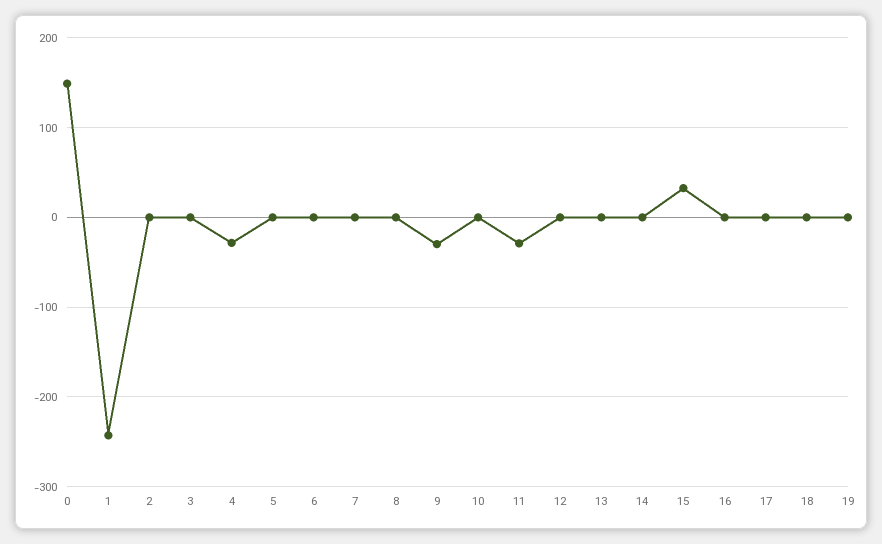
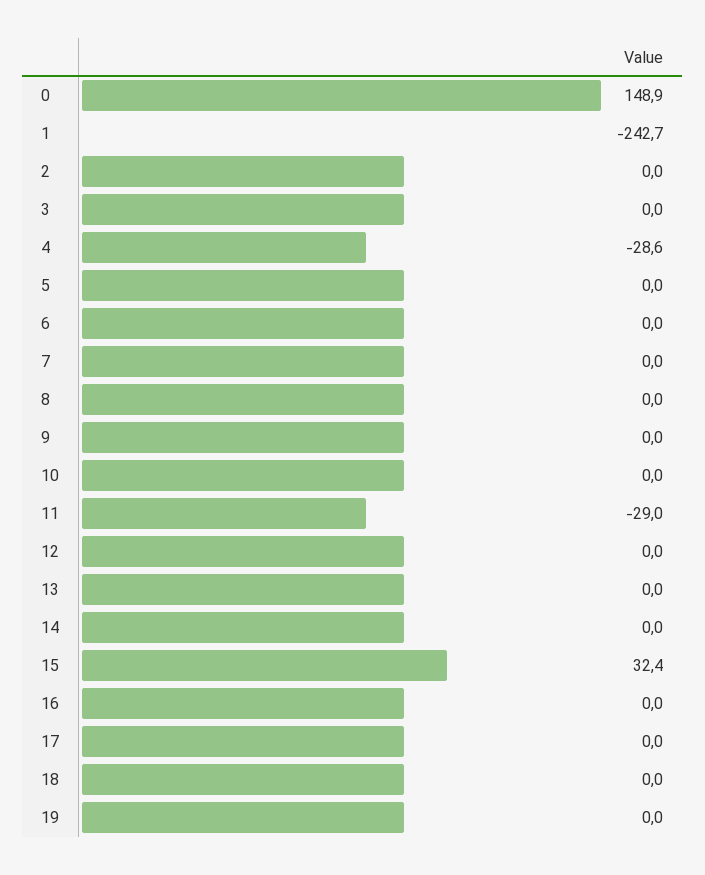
  {
    "0": 148.9,
    "1": -242.7,
    "2": 0,
    "3": 0,
    "4": -28.6,
    "5": 0,
    "6": 0,
    "7": 0,
    "8": 0,
-   "9": -30,
+   "9": 0,
    "10": 0,
    "11": -29,
    "12": 0,
    "13": 0,
    "14": 0,
    "15": 32.4,
    "16": 0,
    "17": 0,
    "18": 0,
    "19": 0
  }

